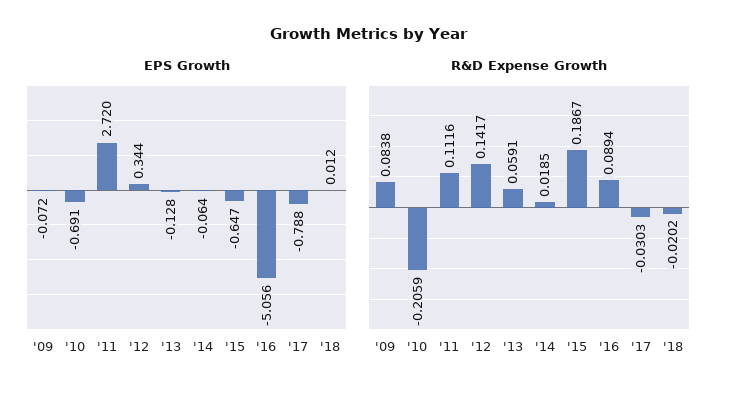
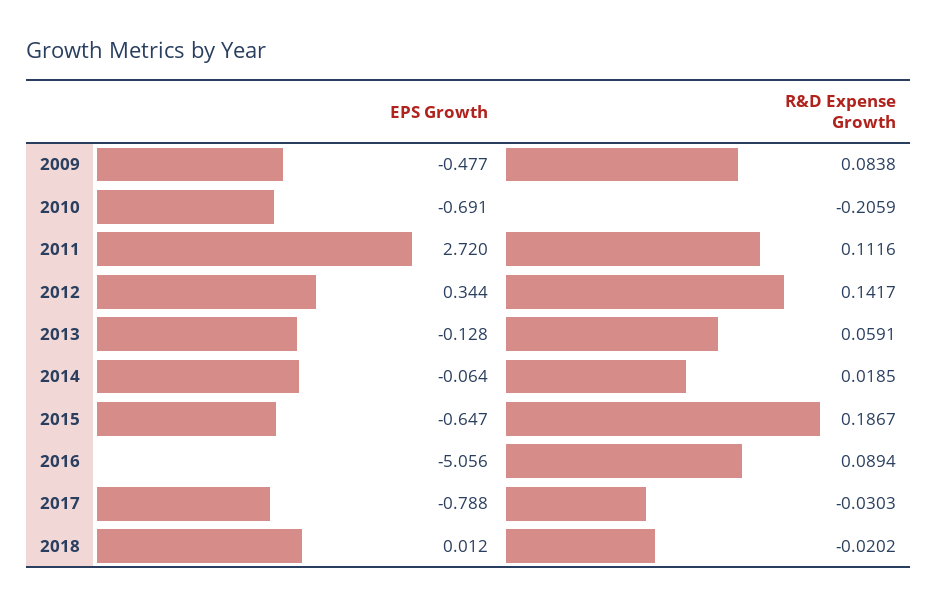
  {
    "EPS Growth": {
-     "'09": -0.072,
+     "'09": -0.477,
      "'10": -0.691,
      "'11": 2.72,
      "'12": 0.344,
      "'13": -0.128,
      "'14": -0.064,
      "'15": -0.647,
      "'16": -5.056,
      "'17": -0.788,
      "'18": 0.012
    },
    "R&D Expense Growth": {
      "'09": 0.0838,
      "'10": -0.2059,
      "'11": 0.1116,
      "'12": 0.1417,
      "'13": 0.0591,
      "'14": 0.0185,
      "'15": 0.1867,
      "'16": 0.0894,
      "'17": -0.0303,
      "'18": -0.0202
    }
  }

